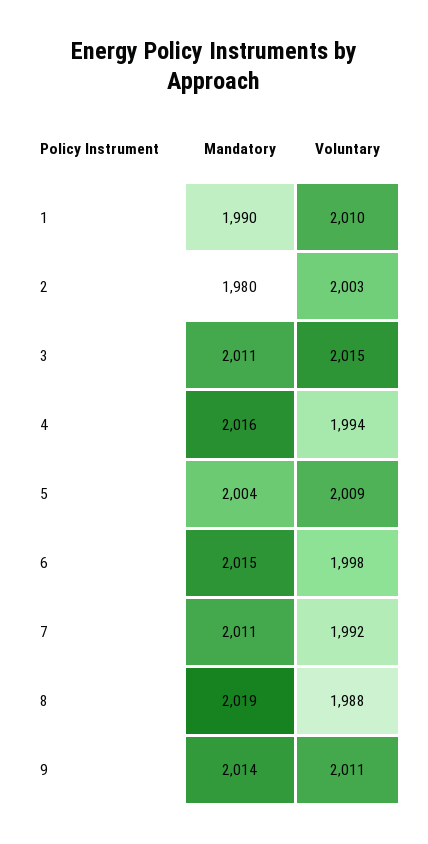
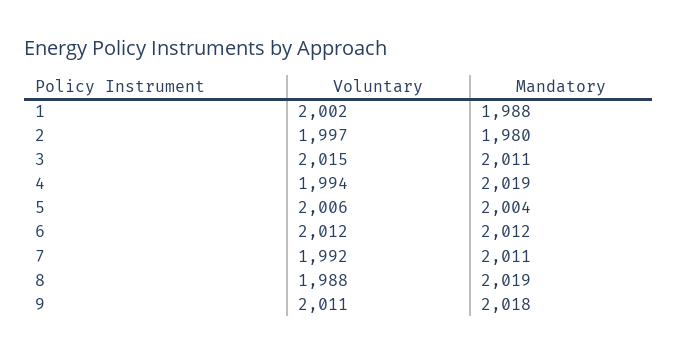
  {
    "Mandatory": {
-     "1": 1990,
+     "1": 1988,
      "2": 1980,
      "3": 2011,
-     "4": 2016,
+     "4": 2019,
      "5": 2004,
-     "6": 2015,
+     "6": 2012,
      "7": 2011,
      "8": 2019,
-     "9": 2014
+     "9": 2018
    },
    "Voluntary": {
-     "1": 2010,
+     "1": 2002,
-     "2": 2003,
+     "2": 1997,
      "3": 2015,
      "4": 1994,
-     "5": 2009,
+     "5": 2006,
-     "6": 1998,
+     "6": 2012,
      "7": 1992,
      "8": 1988,
      "9": 2011
    }
  }

